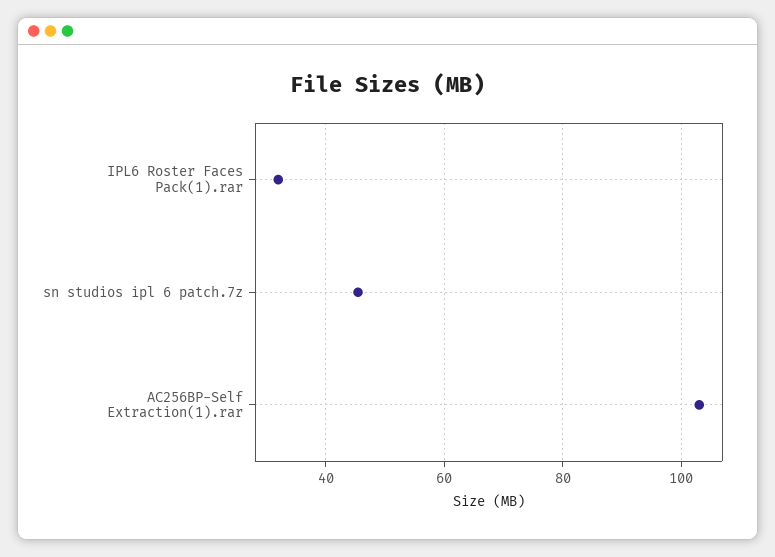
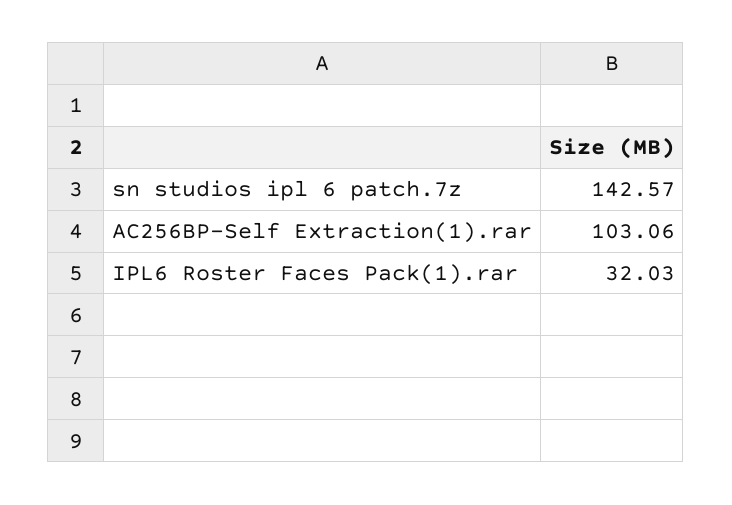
  {
    "IPL6 Roster Faces Pack(1).rar": 32.03,
-   "sn studios ipl 6 patch.7z": 46,
+   "sn studios ipl 6 patch.7z": 142.57,
    "AC256BP-Self Extraction(1).rar": 103.06
  }

